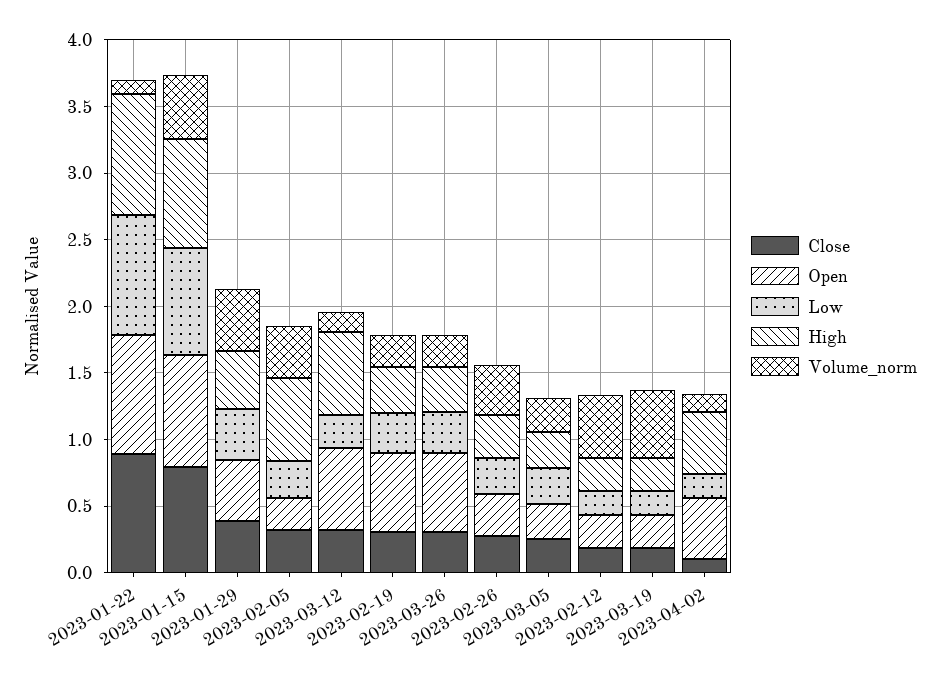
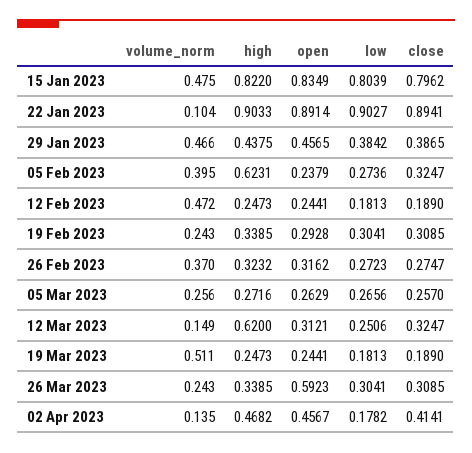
  {
    "Close": {
      "2023-01-22": 0.8941,
      "2023-01-15": 0.7962,
      "2023-01-29": 0.3865,
      "2023-02-05": 0.3247,
      "2023-03-12": 0.3247,
      "2023-02-19": 0.3085,
      "2023-03-26": 0.3085,
      "2023-02-26": 0.2747,
      "2023-03-05": 0.257,
      "2023-02-12": 0.189,
      "2023-03-19": 0.189,
-     "2023-04-02": 0.1
+     "2023-04-02": 0.4141
    },
    "Open": {
      "2023-01-22": 0.8914,
      "2023-01-15": 0.8349,
      "2023-01-29": 0.4565,
      "2023-02-05": 0.2379,
-     "2023-03-12": 0.6,
+     "2023-03-12": 0.3121,
-     "2023-02-19": 0.6,
+     "2023-02-19": 0.2928,
      "2023-03-26": 0.5923,
      "2023-02-26": 0.3162,
      "2023-03-05": 0.2629,
      "2023-02-12": 0.2441,
      "2023-03-19": 0.2441,
      "2023-04-02": 0.4567
    },
    "Low": {
      "2023-01-22": 0.9027,
      "2023-01-15": 0.8039,
      "2023-01-29": 0.3842,
      "2023-02-05": 0.2736,
      "2023-03-12": 0.2506,
      "2023-02-19": 0.3041,
      "2023-03-26": 0.3041,
      "2023-02-26": 0.2723,
      "2023-03-05": 0.2656,
      "2023-02-12": 0.1813,
      "2023-03-19": 0.1813,
      "2023-04-02": 0.1782
    },
    "High": {
      "2023-01-22": 0.9033,
      "2023-01-15": 0.822,
      "2023-01-29": 0.4375,
      "2023-02-05": 0.6231,
      "2023-03-12": 0.62,
      "2023-02-19": 0.3385,
      "2023-03-26": 0.3385,
      "2023-02-26": 0.3232,
      "2023-03-05": 0.2716,
      "2023-02-12": 0.2473,
      "2023-03-19": 0.2473,
      "2023-04-02": 0.4682
    },
    "Volume_norm": {
      "2023-01-22": 0.104,
      "2023-01-15": 0.475,
      "2023-01-29": 0.466,
      "2023-02-05": 0.395,
      "2023-03-12": 0.149,
      "2023-02-19": 0.243,
      "2023-03-26": 0.243,
      "2023-02-26": 0.37,
      "2023-03-05": 0.256,
      "2023-02-12": 0.472,
      "2023-03-19": 0.511,
      "2023-04-02": 0.135
    }
  }

